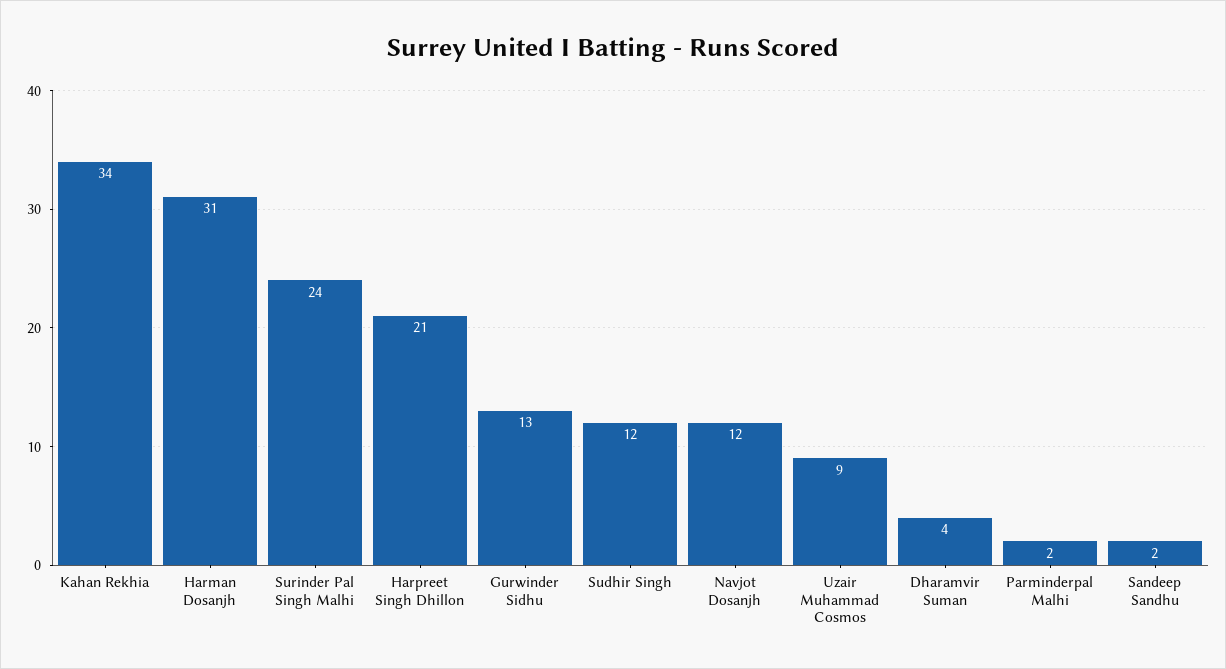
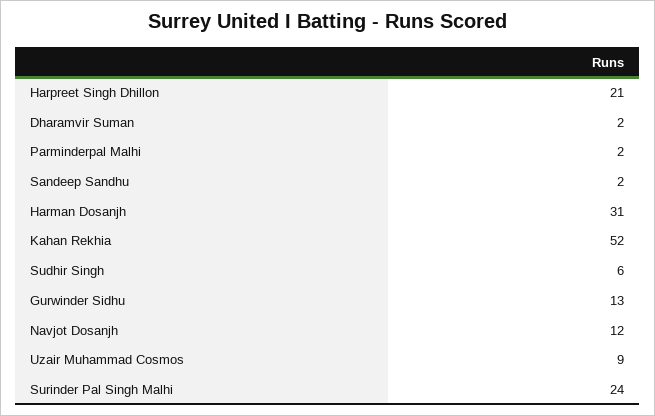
  {
-   "Kahan Rekhia": 34,
+   "Kahan Rekhia": 52,
    "Harman Dosanjh": 31,
    "Surinder Pal Singh Malhi": 24,
    "Harpreet Singh Dhillon": 21,
    "Gurwinder Sidhu": 13,
-   "Sudhir Singh": 12,
+   "Sudhir Singh": 6,
    "Navjot Dosanjh": 12,
    "Uzair Muhammad Cosmos": 9,
-   "Dharamvir Suman": 4,
+   "Dharamvir Suman": 2,
    "Parminderpal Malhi": 2,
    "Sandeep Sandhu": 2
  }

